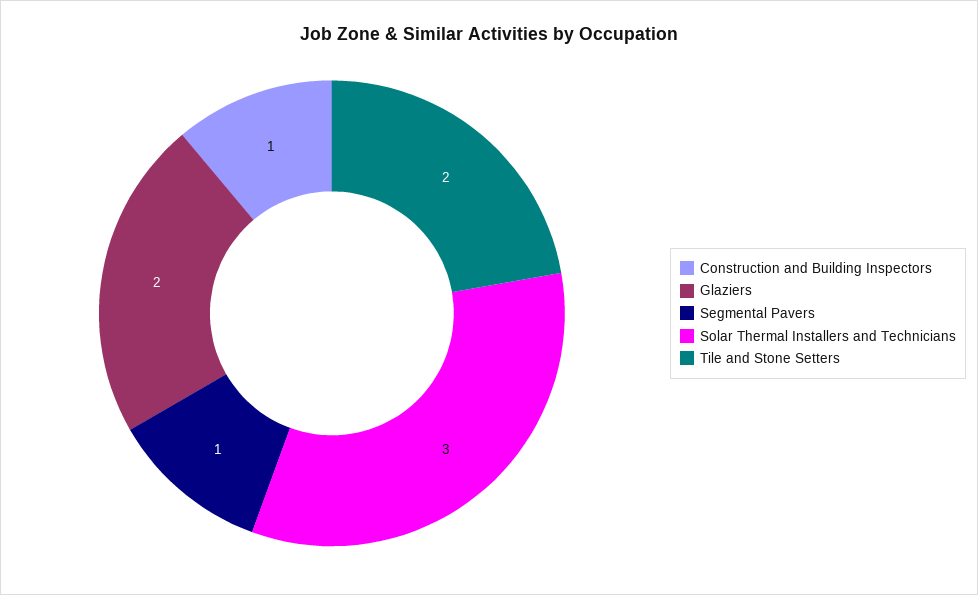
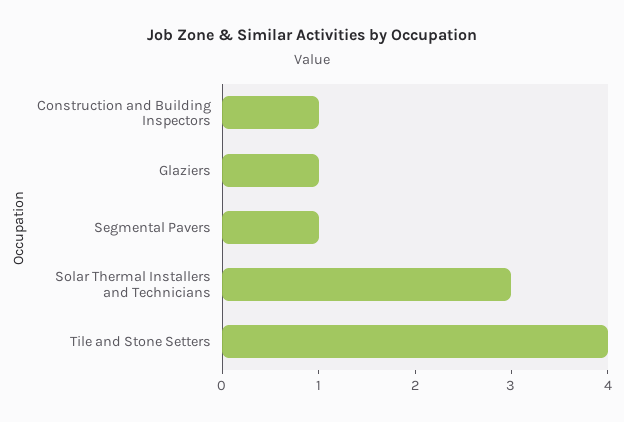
  {
    "Construction and Building Inspectors": 1,
-   "Glaziers": 2,
+   "Glaziers": 1,
    "Segmental Pavers": 1,
    "Solar Thermal Installers and Technicians": 3,
-   "Tile and Stone Setters": 2
+   "Tile and Stone Setters": 4
  }

